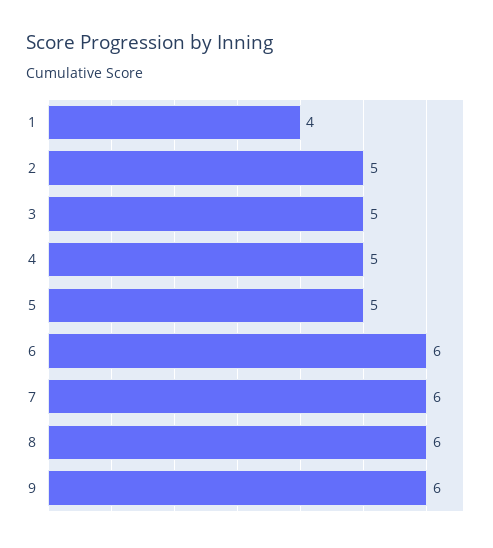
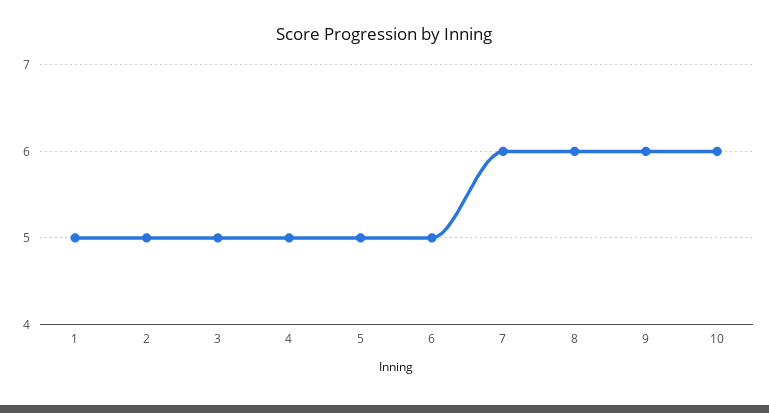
  {
-   "1": 4,
+   "1": 5,
    "2": 5,
    "3": 5,
    "4": 5,
    "5": 5,
-   "6": 6,
+   "6": 5,
    "7": 6,
    "8": 6,
-   "9": 6
+   "9": 6,
+   "10": 6
  }

